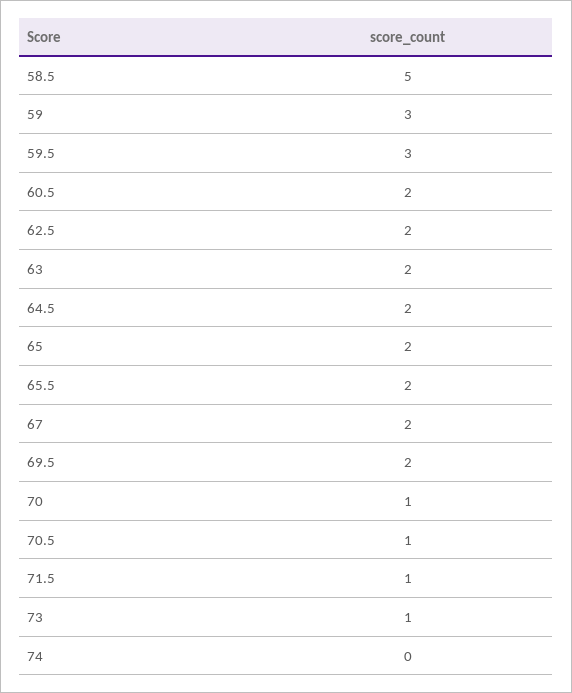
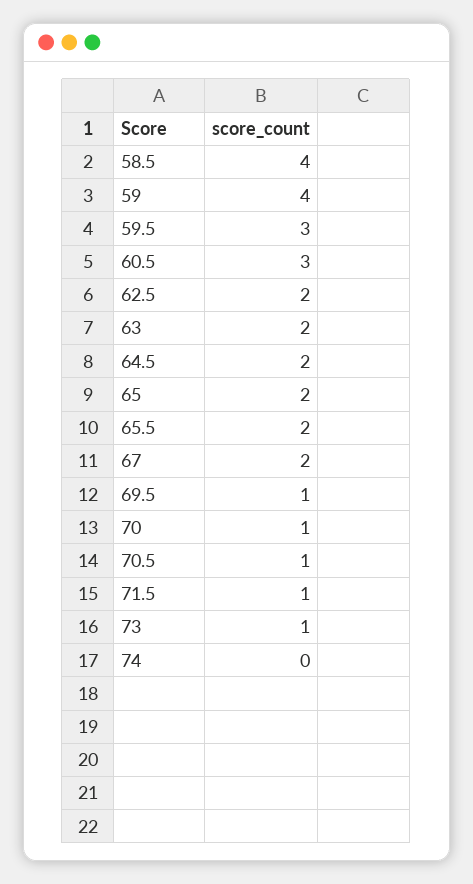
  {
-   "58.5": 5,
+   "58.5": 4,
-   "59": 3,
+   "59": 4,
    "59.5": 3,
-   "60.5": 2,
+   "60.5": 3,
    "62.5": 2,
    "63": 2,
    "64.5": 2,
    "65": 2,
    "65.5": 2,
    "67": 2,
-   "69.5": 2,
+   "69.5": 1,
    "70": 1,
    "70.5": 1,
    "71.5": 1,
    "73": 1,
    "74": 0
  }

